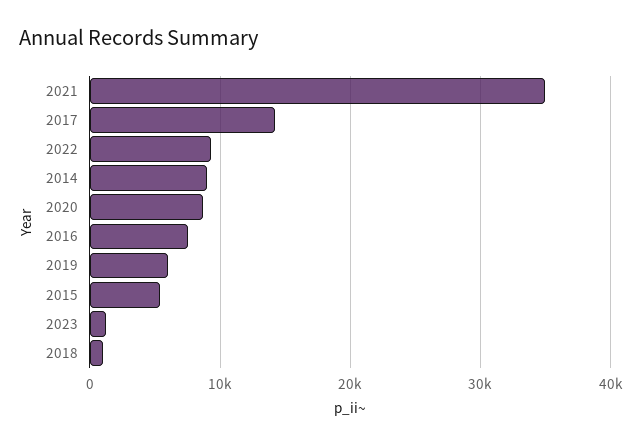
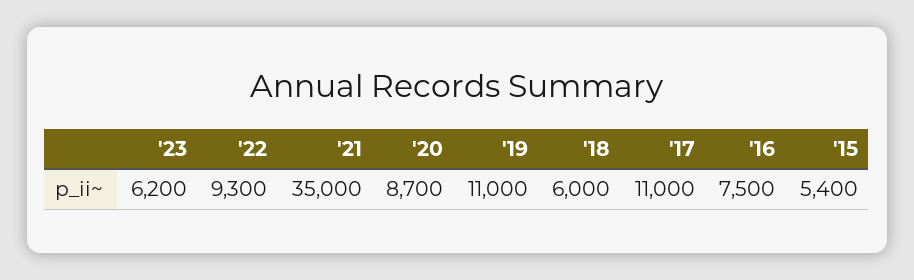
  {
    "2021": 35000,
-   "2017": 14000,
+   "2017": 11000,
    "2022": 9300,
-   "2014": 9000,
    "2020": 8700,
    "2016": 7500,
-   "2019": 6000,
+   "2019": 11000,
    "2015": 5400,
-   "2023": 1000,
+   "2023": 6200,
-   "2018": 1000
+   "2018": 6000
  }

